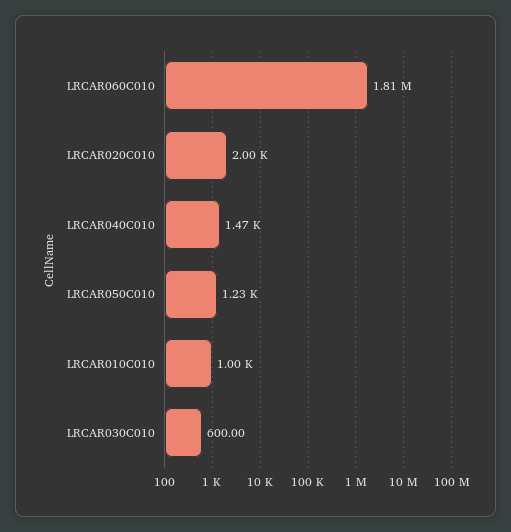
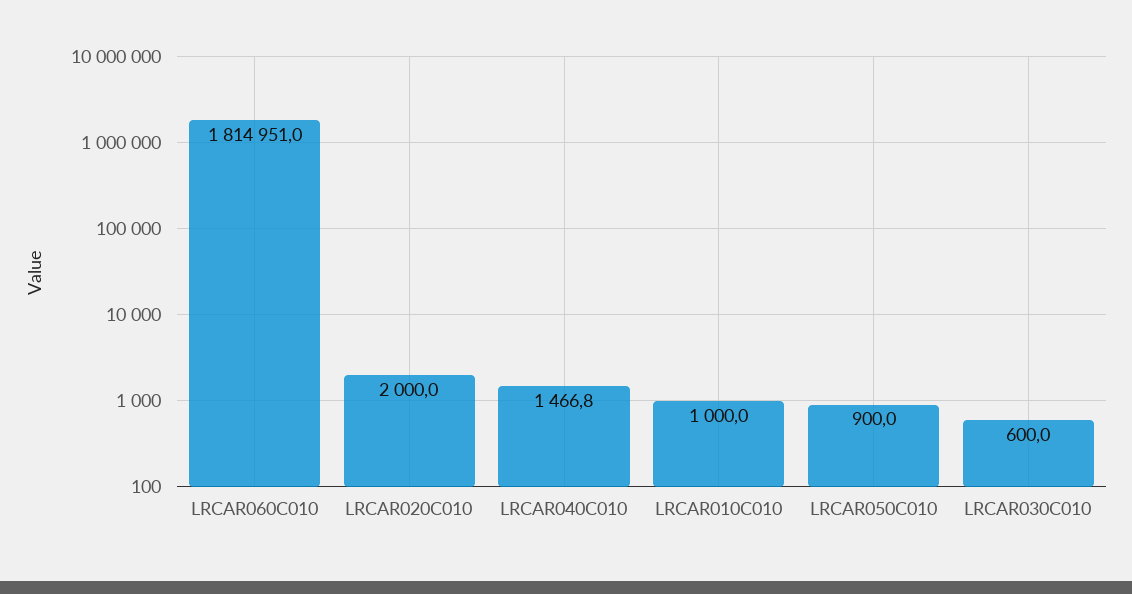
  {
    "LRCAR060C010": 1814951,
    "LRCAR020C010": 2000,
    "LRCAR040C010": 1466.8,
-   "LRCAR050C010": 1230,
+   "LRCAR050C010": 900,
    "LRCAR010C010": 1000,
    "LRCAR030C010": 600
  }

